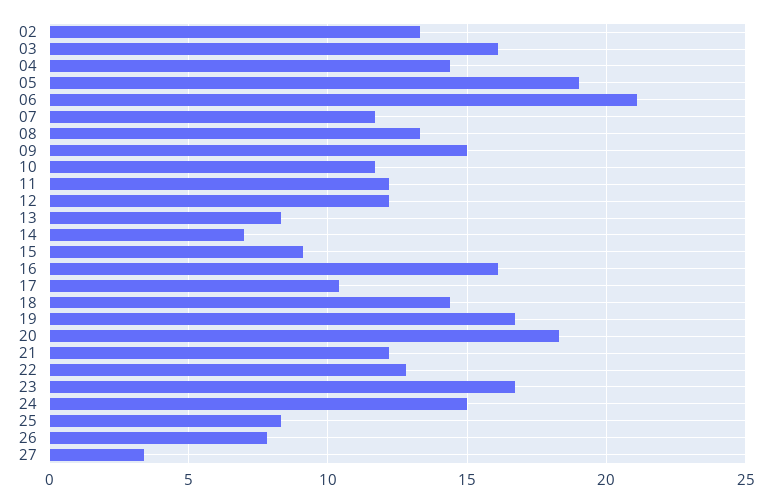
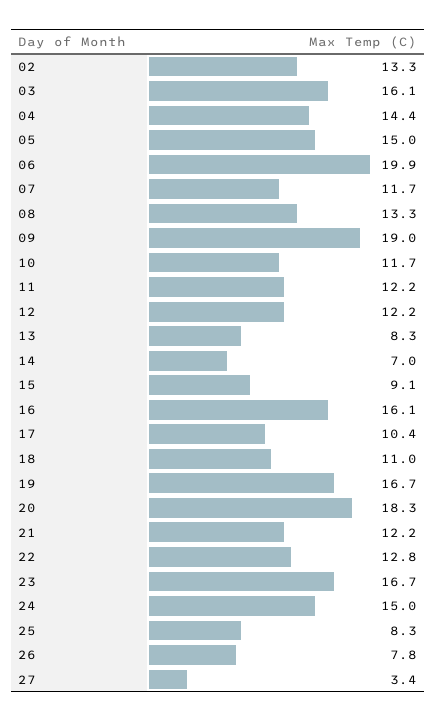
  {
    "02": 13.3,
    "03": 16.1,
    "04": 14.4,
-   "05": 19,
+   "05": 15,
-   "06": 21,
+   "06": 19.9,
    "07": 11.7,
    "08": 13.3,
-   "09": 15,
+   "09": 19,
    "10": 11.7,
    "11": 12.2,
    "12": 12.2,
    "13": 8.3,
    "14": 7,
    "15": 9.1,
    "16": 16.1,
    "17": 10.4,
-   "18": 14.5,
+   "18": 11,
    "19": 16.7,
    "20": 18.3,
    "21": 12.2,
    "22": 12.8,
    "23": 16.7,
    "24": 15,
    "25": 8.3,
    "26": 7.8,
    "27": 3.4
  }

